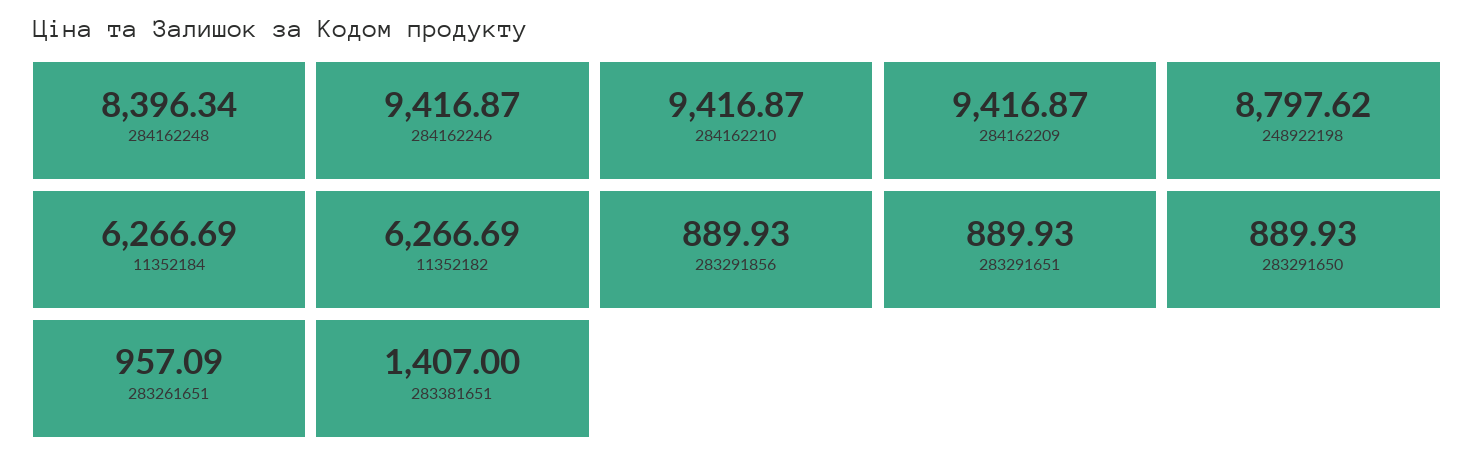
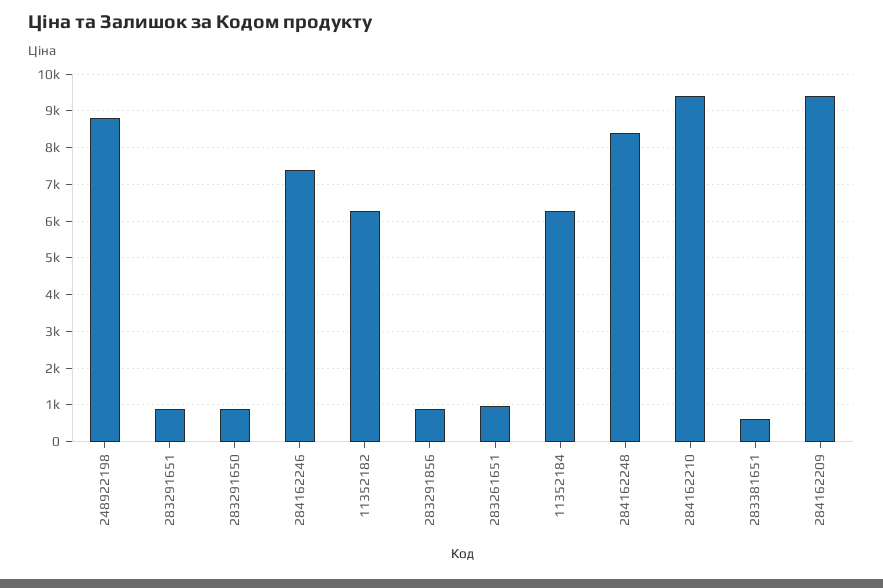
  {
    "284162248": 8396.34,
-   "284162246": 9416.87,
+   "284162246": 7400,
    "284162210": 9416.87,
    "284162209": 9416.87,
    "248922198": 8797.62,
    "11352184": 6266.69,
    "11352182": 6266.69,
    "283291856": 889.93,
    "283291651": 889.93,
    "283291650": 889.93,
    "283261651": 957.09,
-   "283381651": 1407
+   "283381651": 600
  }

